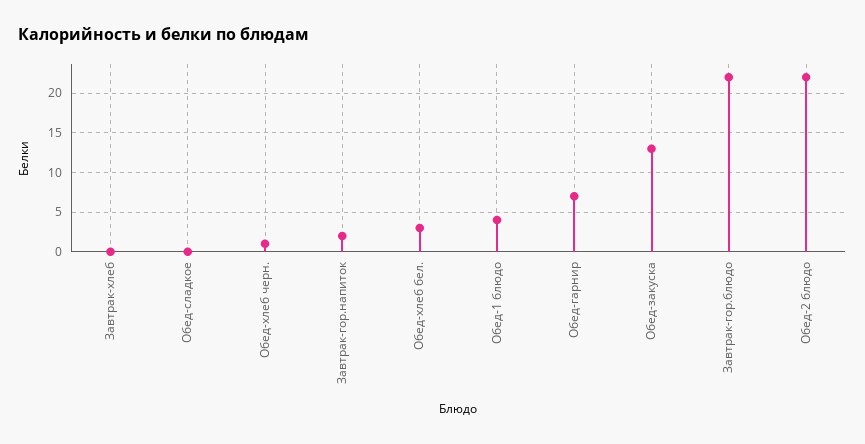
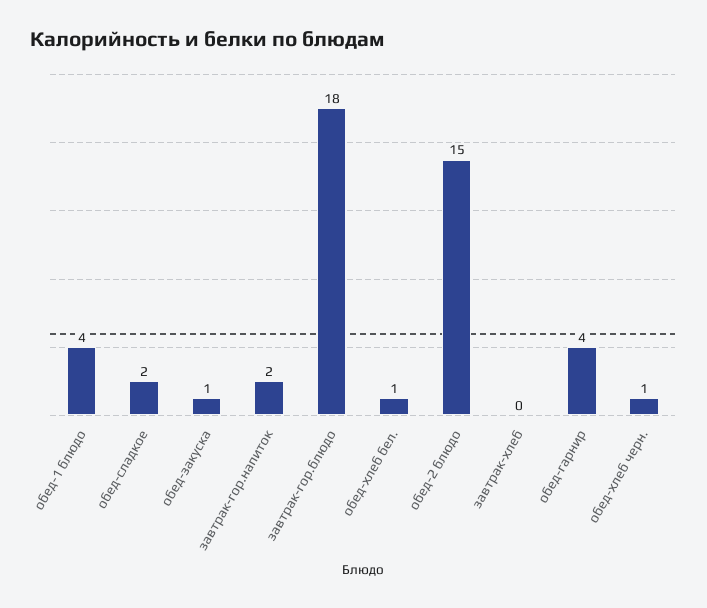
  {
    "Завтрак-хлеб": 0,
-   "Обед-сладкое": 0,
+   "Обед-сладкое": 2,
    "Обед-хлеб черн.": 1,
    "Завтрак-гор.напиток": 2,
-   "Обед-хлеб бел.": 3,
+   "Обед-хлеб бел.": 1,
    "Обед-1 блюдо": 4,
-   "Обед-гарнир": 7,
+   "Обед-гарнир": 4,
-   "Обед-закуска": 13,
+   "Обед-закуска": 1,
-   "Завтрак-гор.блюдо": 22,
+   "Завтрак-гор.блюдо": 18,
-   "Обед-2 блюдо": 22
+   "Обед-2 блюдо": 15
  }

